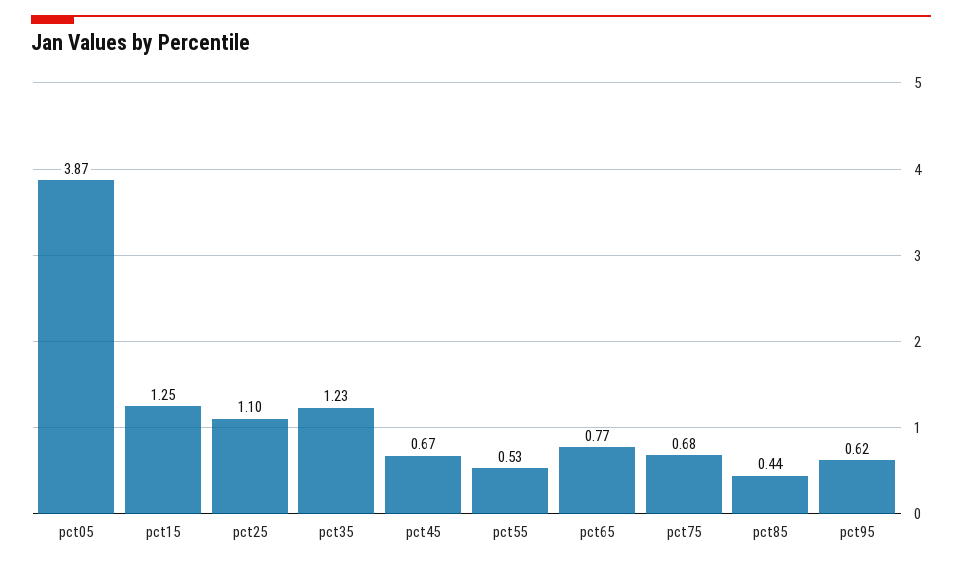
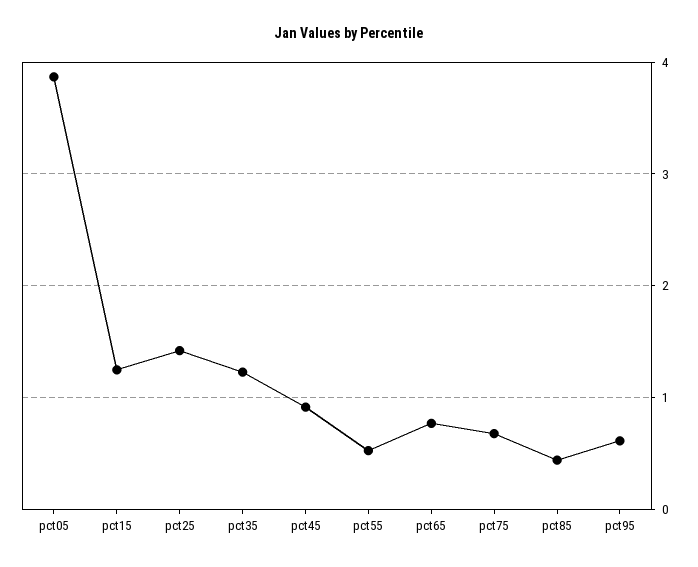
  {
    "pct05": 3.87,
    "pct15": 1.25,
-   "pct25": 1.1,
+   "pct25": 1.4,
    "pct35": 1.23,
-   "pct45": 0.67,
+   "pct45": 0.9,
    "pct55": 0.53,
    "pct65": 0.77,
    "pct75": 0.68,
    "pct85": 0.44,
    "pct95": 0.62
  }

